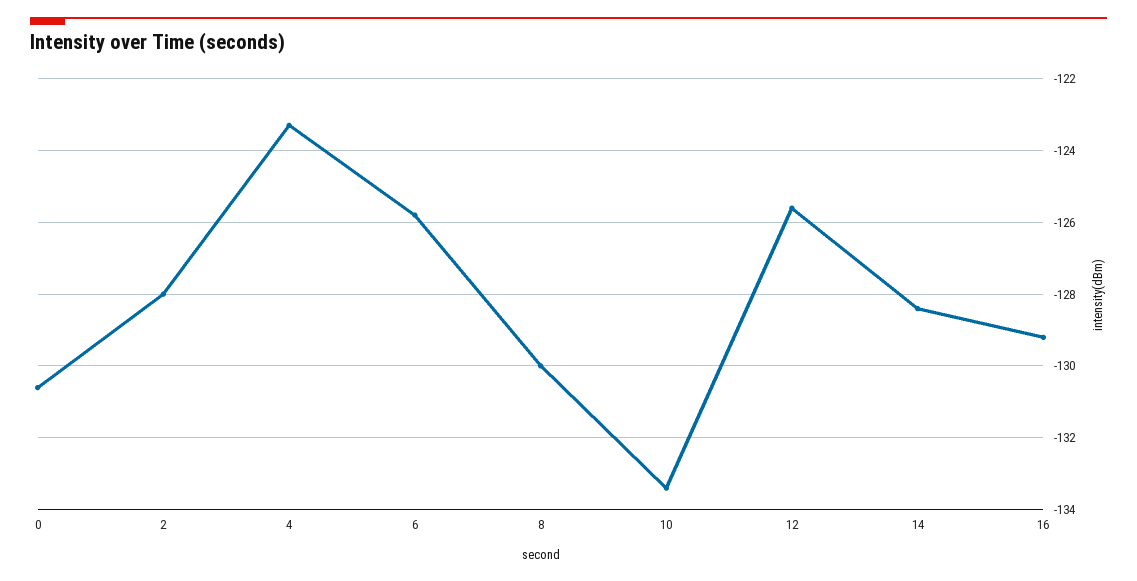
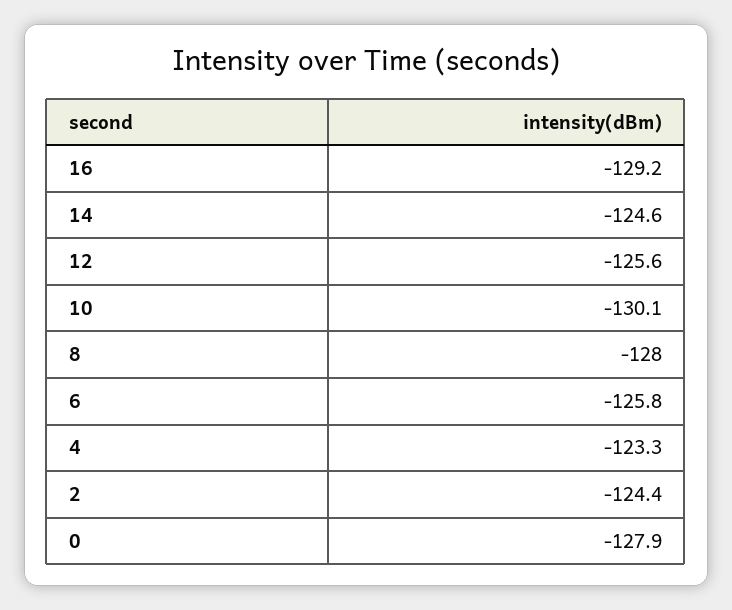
  {
-   "0": -130.5,
+   "0": -127.9,
-   "2": -128,
+   "2": -124.4,
    "4": -123.3,
    "6": -125.8,
-   "8": -130,
+   "8": -128,
-   "10": -133.5,
+   "10": -130.1,
    "12": -125.6,
-   "14": -128.5,
+   "14": -124.6,
    "16": -129.2
  }

